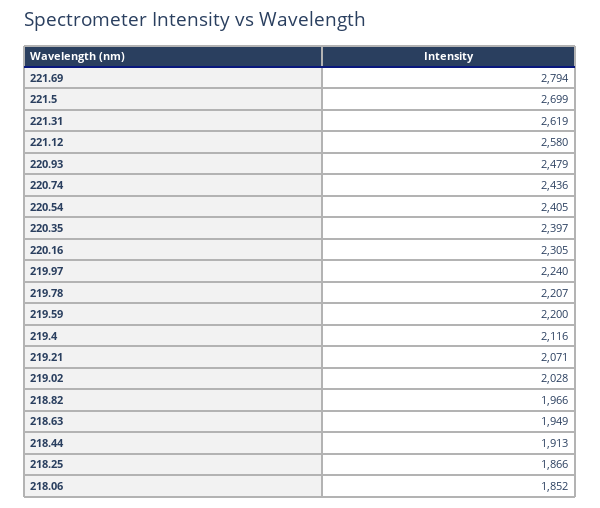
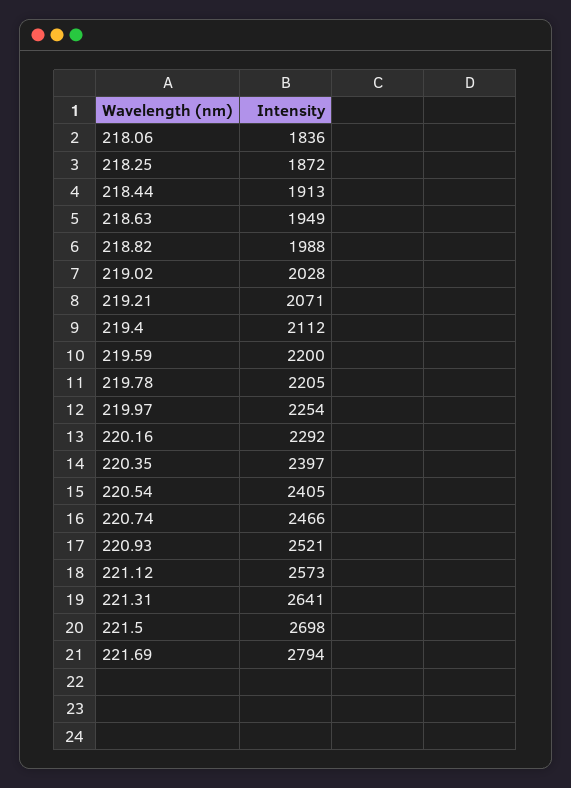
  {
    "221.69": 2794,
-   "221.5": 2699,
+   "221.5": 2698,
-   "221.31": 2619,
+   "221.31": 2641,
-   "221.12": 2580,
+   "221.12": 2573,
-   "220.93": 2479,
+   "220.93": 2521,
-   "220.74": 2436,
+   "220.74": 2466,
    "220.54": 2405,
    "220.35": 2397,
-   "220.16": 2305,
+   "220.16": 2292,
-   "219.97": 2240,
+   "219.97": 2254,
-   "219.78": 2207,
+   "219.78": 2205,
    "219.59": 2200,
-   "219.4": 2116,
+   "219.4": 2112,
    "219.21": 2071,
    "219.02": 2028,
-   "218.82": 1966,
+   "218.82": 1988,
    "218.63": 1949,
    "218.44": 1913,
-   "218.25": 1866,
+   "218.25": 1872,
-   "218.06": 1852
+   "218.06": 1836
  }

